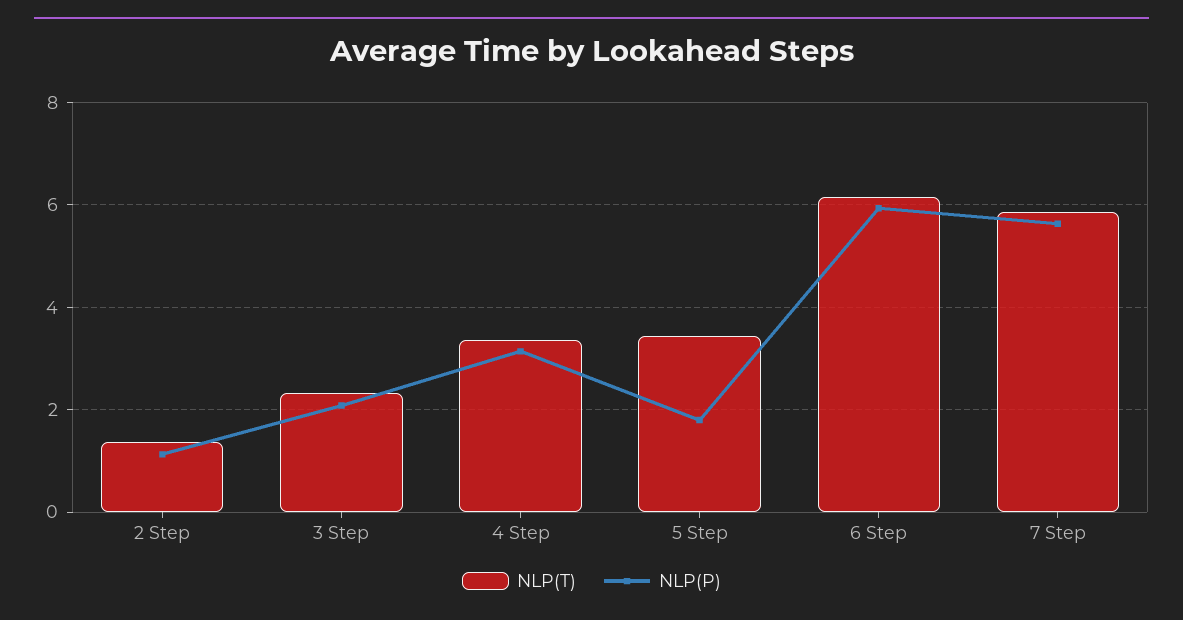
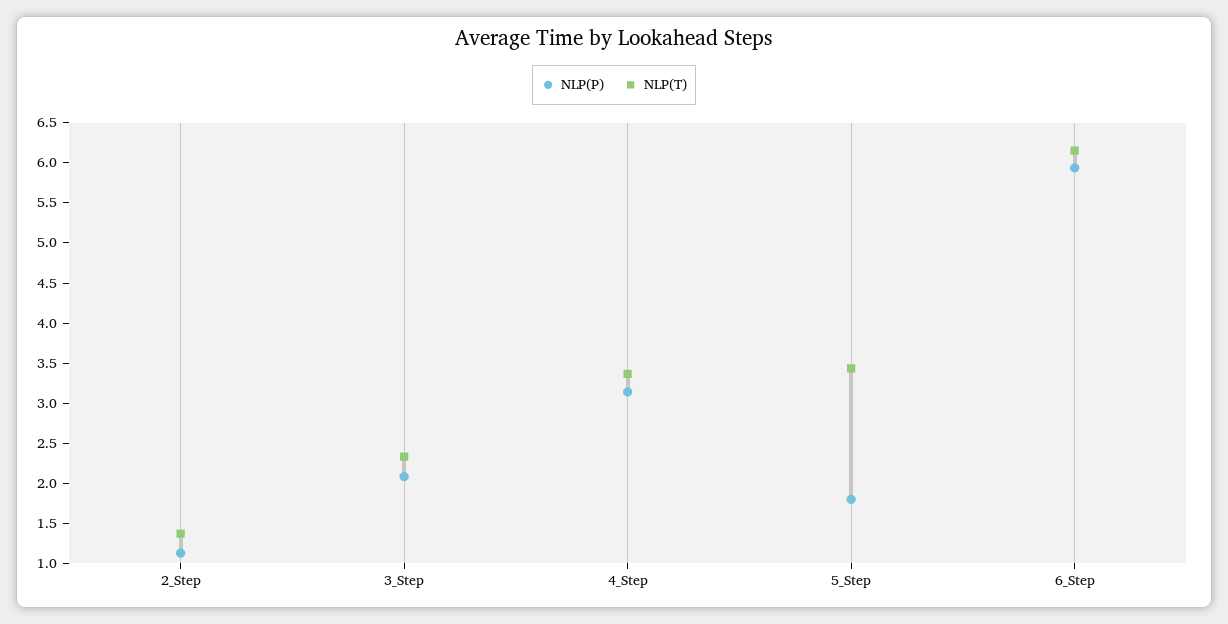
  {
    "NLP(T)": {
      "2 Step": 1.4,
      "3 Step": 2.3,
      "4 Step": 3.4,
      "5 Step": 3.4,
-     "6 Step": 6.2,
+     "6 Step": 6.2
-     "7 Step": 5.8
    },
    "NLP(P)": {
      "2 Step": 1.1,
      "3 Step": 2.1,
      "4 Step": 3.1,
      "5 Step": 1.8,
-     "6 Step": 5.9,
+     "6 Step": 5.9
-     "7 Step": 5.6
    }
  }

